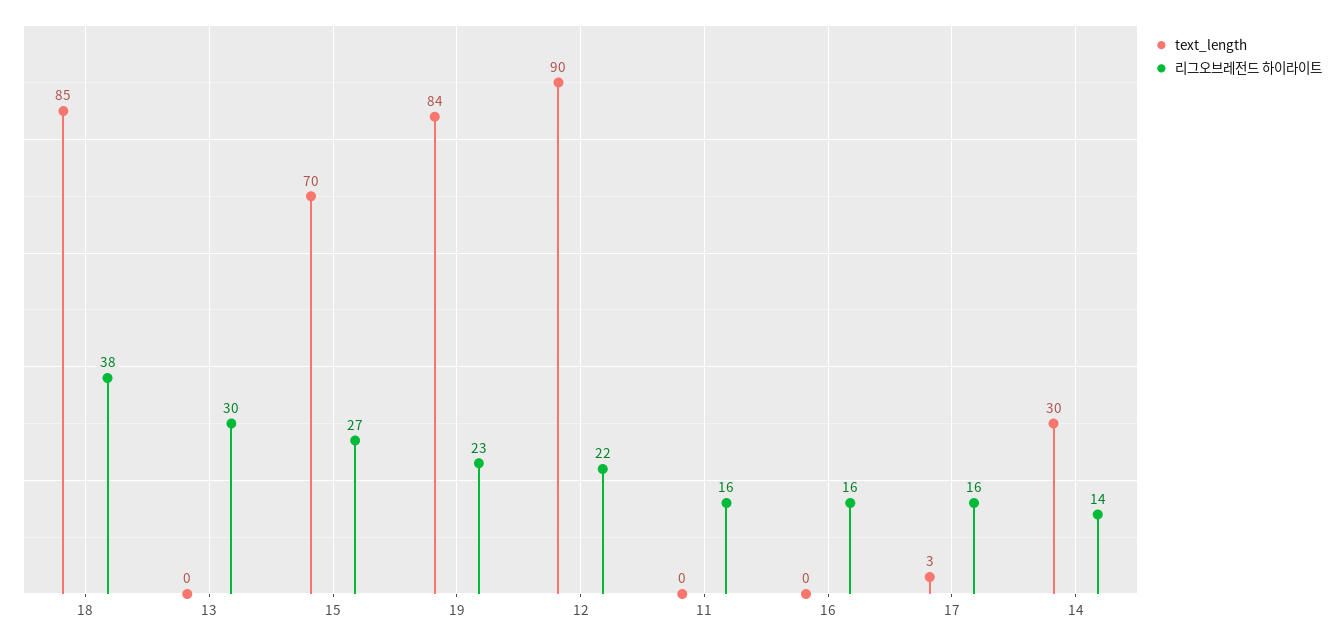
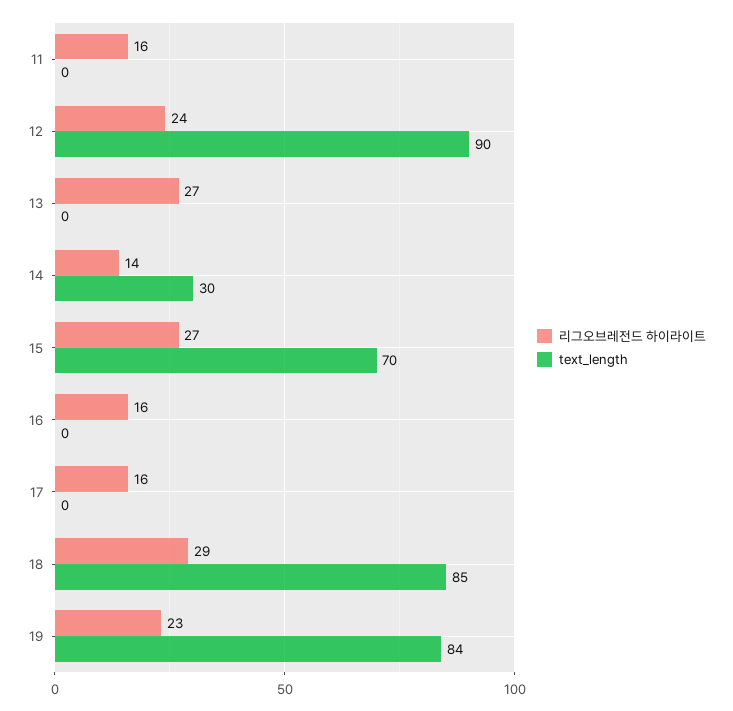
  {
    "text_length": {
      "18": 85,
      "13": 0,
      "15": 70,
      "19": 84,
      "12": 90,
      "11": 0,
      "16": 0,
-     "17": 3,
+     "17": 0,
      "14": 30
    },
    "리그오브레전드 하이라이트": {
-     "18": 38,
+     "18": 29,
-     "13": 30,
+     "13": 27,
      "15": 27,
      "19": 23,
-     "12": 22,
+     "12": 24,
      "11": 16,
      "16": 16,
      "17": 16,
      "14": 14
    }
  }

